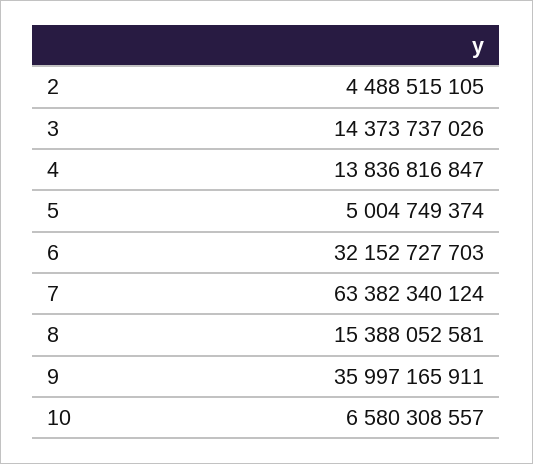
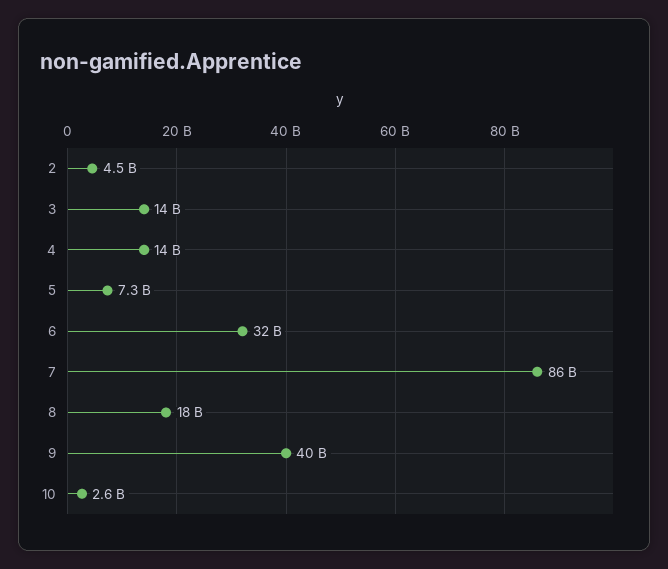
  {
    "2": 4488515105,
    "3": 14373737026,
    "4": 13836816847,
-   "5": 5004749374,
+   "5": 7300000000,
    "6": 32152727703,
-   "7": 63382340124,
+   "7": 86000000000,
-   "8": 15388052581,
+   "8": 18000000000,
-   "9": 35997165911,
+   "9": 40000000000,
-   "10": 6580308557
+   "10": 2600000000
  }

